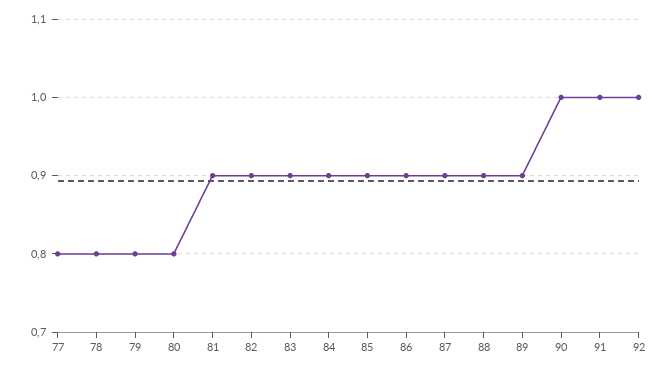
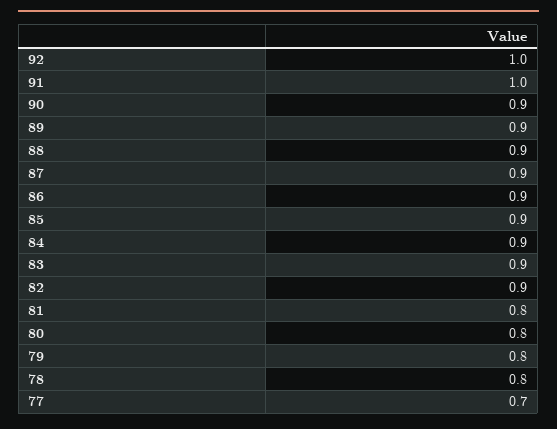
  {
-   "77": 0.8,
+   "77": 0.7,
    "78": 0.8,
    "79": 0.8,
    "80": 0.8,
-   "81": 0.9,
+   "81": 0.8,
    "82": 0.9,
    "83": 0.9,
    "84": 0.9,
    "85": 0.9,
    "86": 0.9,
    "87": 0.9,
    "88": 0.9,
    "89": 0.9,
-   "90": 1,
+   "90": 0.9,
    "91": 1,
    "92": 1
  }

